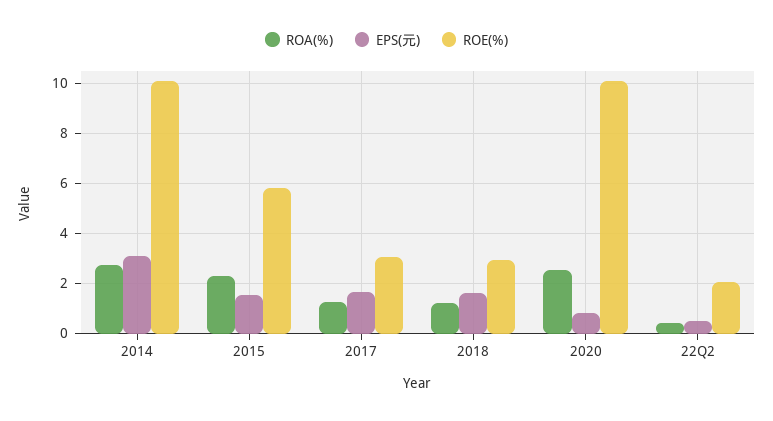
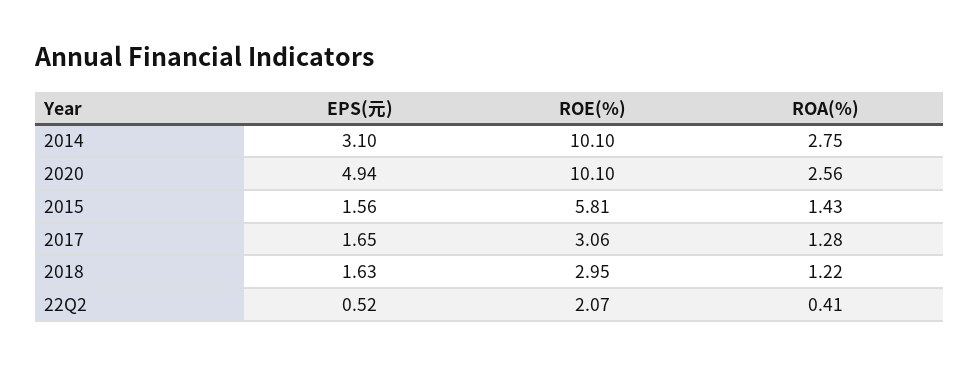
  {
    "ROA(%)": {
      "2014": 2.75,
-     "2015": 2.25,
+     "2015": 1.43,
      "2017": 1.28,
      "2018": 1.22,
      "2020": 2.56,
      "22Q2": 0.41
    },
    "EPS(元)": {
      "2014": 3.1,
      "2015": 1.56,
      "2017": 1.65,
      "2018": 1.63,
-     "2020": 0.75,
+     "2020": 4.94,
      "22Q2": 0.52
    },
    "ROE(%)": {
      "2014": 10.1,
      "2015": 5.81,
      "2017": 3.06,
      "2018": 2.95,
      "2020": 10.1,
      "22Q2": 2.07
    }
  }

